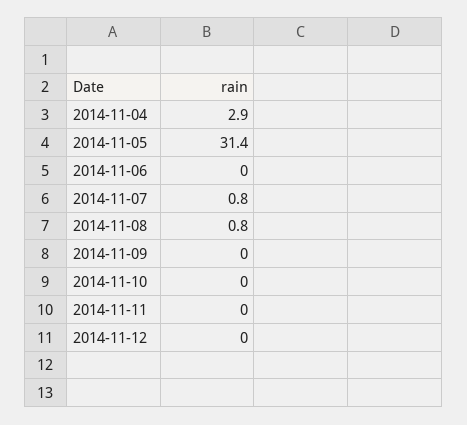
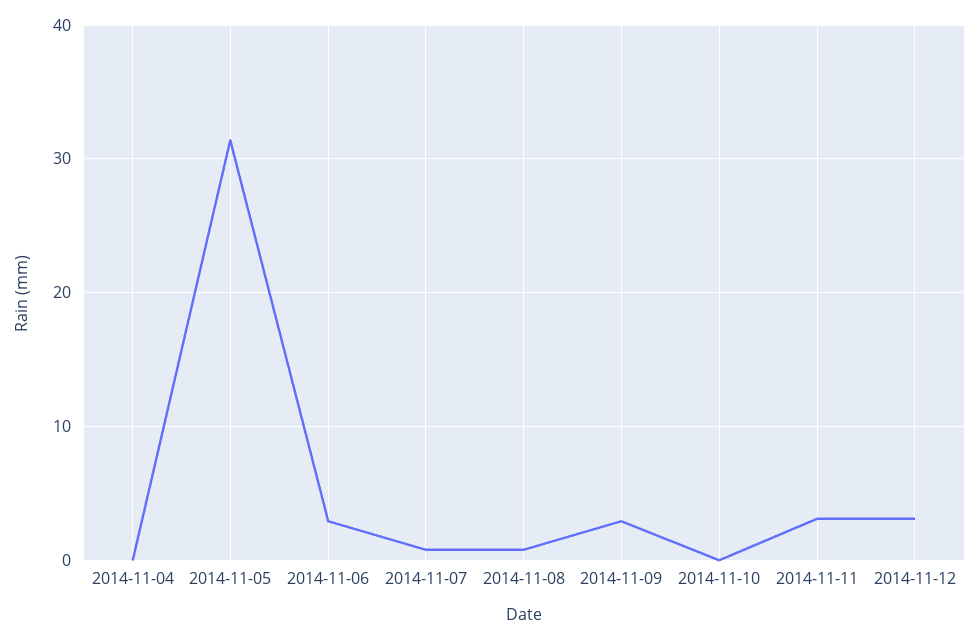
  {
-   "2014-11-04": 2.9,
+   "2014-11-04": 0,
    "2014-11-05": 31.4,
-   "2014-11-06": 0,
+   "2014-11-06": 3,
    "2014-11-07": 0.8,
    "2014-11-08": 0.8,
-   "2014-11-09": 0,
+   "2014-11-09": 3,
    "2014-11-10": 0,
-   "2014-11-11": 0,
+   "2014-11-11": 3,
-   "2014-11-12": 0
+   "2014-11-12": 3
  }

